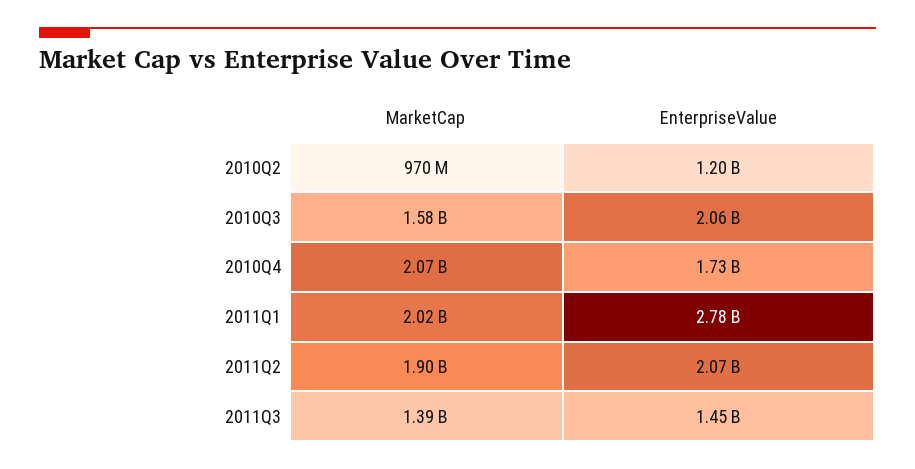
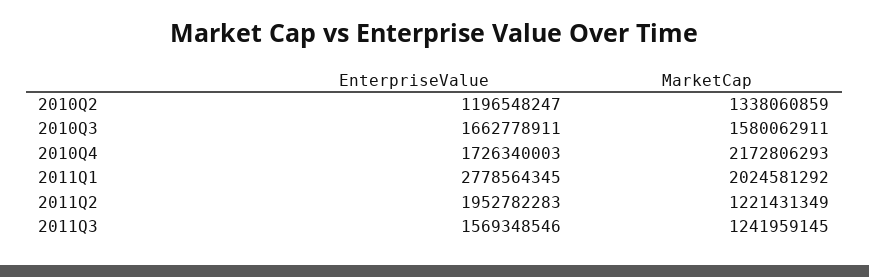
  {
    "MarketCap": {
-     "2010Q2": 970000000,
+     "2010Q2": 1338060859,
      "2010Q3": 1580062911,
-     "2010Q4": 2070000000,
+     "2010Q4": 2172806293,
      "2011Q1": 2024581292,
-     "2011Q2": 1900000000,
+     "2011Q2": 1221431349,
-     "2011Q3": 1390000000
+     "2011Q3": 1241959145
    },
    "EnterpriseValue": {
      "2010Q2": 1196548247,
-     "2010Q3": 2060000000,
+     "2010Q3": 1662778911,
      "2010Q4": 1726340003,
      "2011Q1": 2778564345,
-     "2011Q2": 2070000000,
+     "2011Q2": 1952782283,
-     "2011Q3": 1450000000
+     "2011Q3": 1569348546
    }
  }

